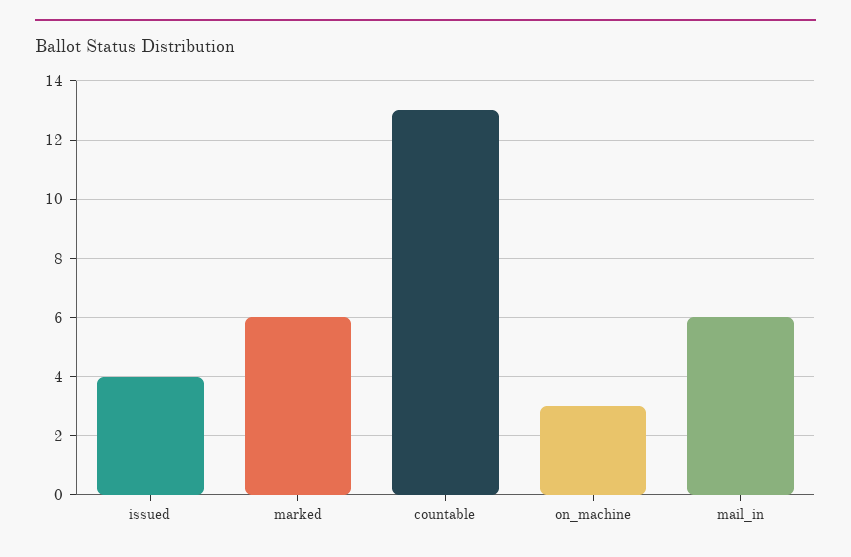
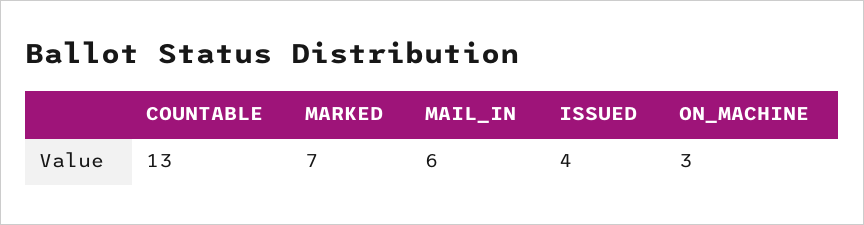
  {
    "issued": 4,
-   "marked": 6,
+   "marked": 7,
    "countable": 13,
    "on_machine": 3,
    "mail_in": 6
  }

